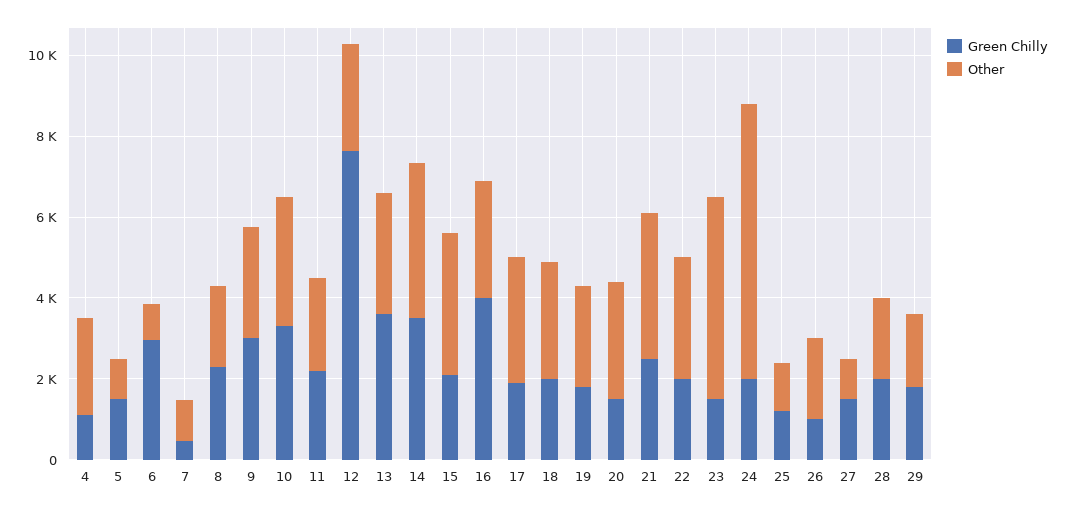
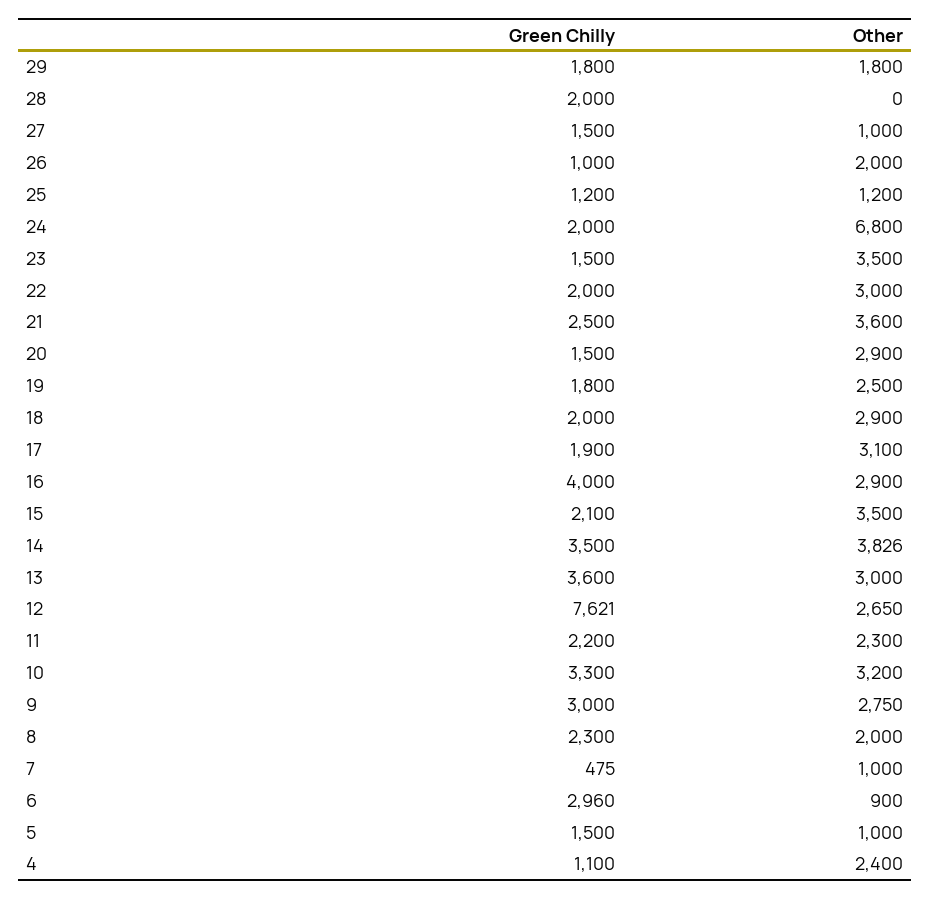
  {
    "Green Chilly": {
      "4": 1100,
      "5": 1500,
      "6": 2960,
      "7": 475,
      "8": 2300,
      "9": 3000,
      "10": 3300,
      "11": 2200,
      "12": 7621,
      "13": 3600,
      "14": 3500,
      "15": 2100,
      "16": 4000,
      "17": 1900,
      "18": 2000,
      "19": 1800,
      "20": 1500,
      "21": 2500,
      "22": 2000,
      "23": 1500,
      "24": 2000,
      "25": 1200,
      "26": 1000,
      "27": 1500,
      "28": 2000,
      "29": 1800
    },
    "Other": {
      "4": 2400,
      "5": 1000,
      "6": 900,
      "7": 1000,
      "8": 2000,
      "9": 2750,
      "10": 3200,
      "11": 2300,
      "12": 2650,
      "13": 3000,
      "14": 3826,
      "15": 3500,
      "16": 2900,
      "17": 3100,
      "18": 2900,
      "19": 2500,
      "20": 2900,
      "21": 3600,
      "22": 3000,
-     "23": 5000,
+     "23": 3500,
      "24": 6800,
      "25": 1200,
      "26": 2000,
      "27": 1000,
-     "28": 2000,
+     "28": 0,
      "29": 1800
    }
  }

